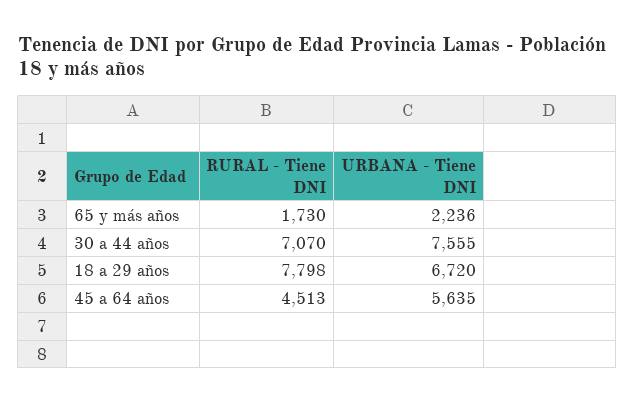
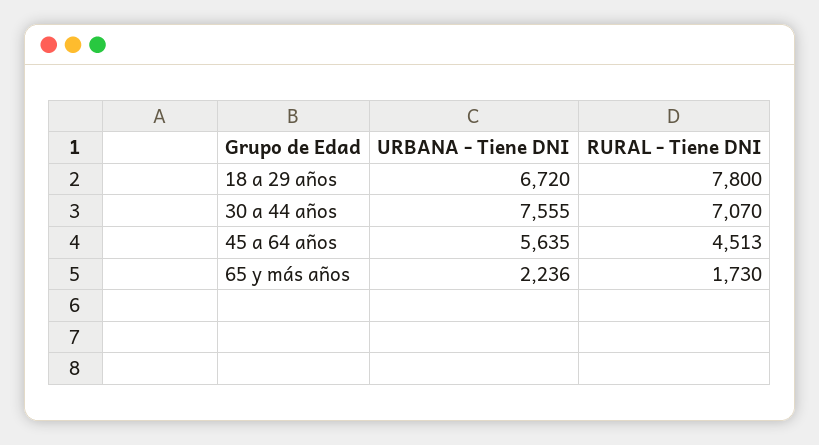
  {
    "RURAL - Tiene DNI": {
      "65 y más años": 1730,
      "30 a 44 años": 7070,
-     "18 a 29 años": 7798,
+     "18 a 29 años": 7800,
      "45 a 64 años": 4513
    },
    "URBANA - Tiene DNI": {
      "65 y más años": 2236,
      "30 a 44 años": 7555,
      "18 a 29 años": 6720,
      "45 a 64 años": 5635
    }
  }

